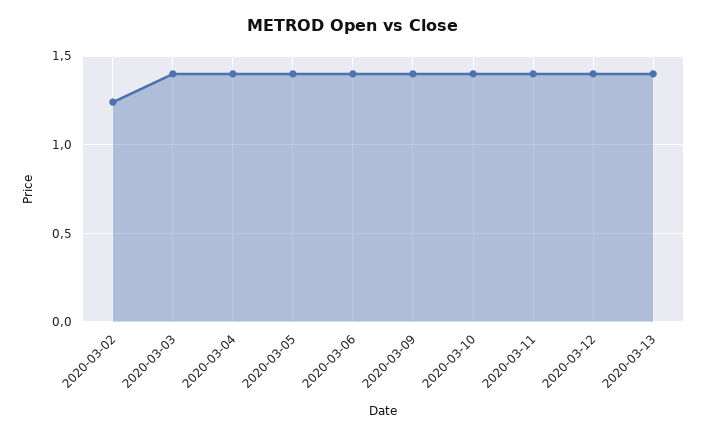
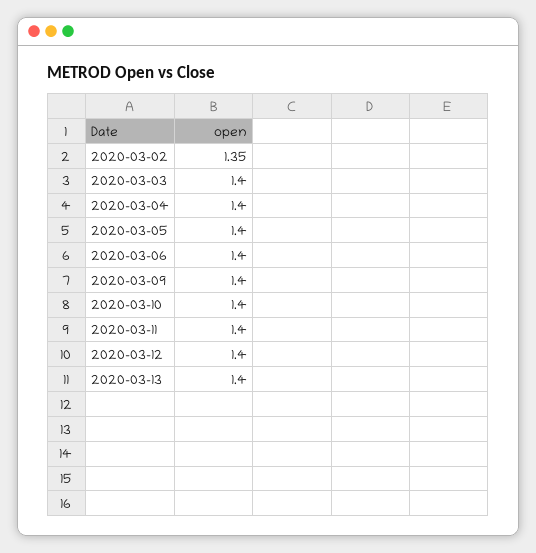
  {
-   "2020-03-02": 1.25,
+   "2020-03-02": 1.35,
    "2020-03-03": 1.4,
    "2020-03-04": 1.4,
    "2020-03-05": 1.4,
    "2020-03-06": 1.4,
    "2020-03-09": 1.4,
    "2020-03-10": 1.4,
    "2020-03-11": 1.4,
    "2020-03-12": 1.4,
    "2020-03-13": 1.4
  }

